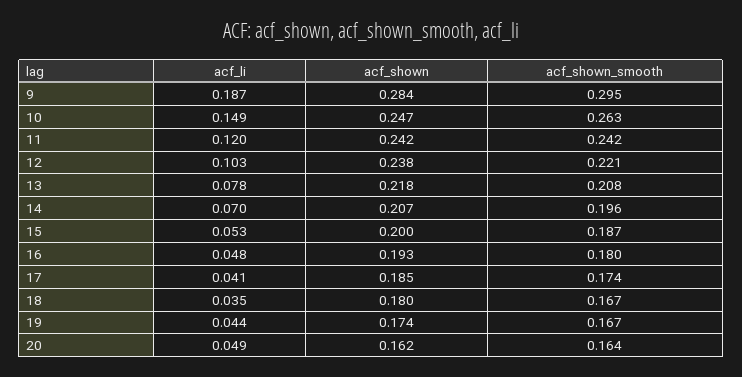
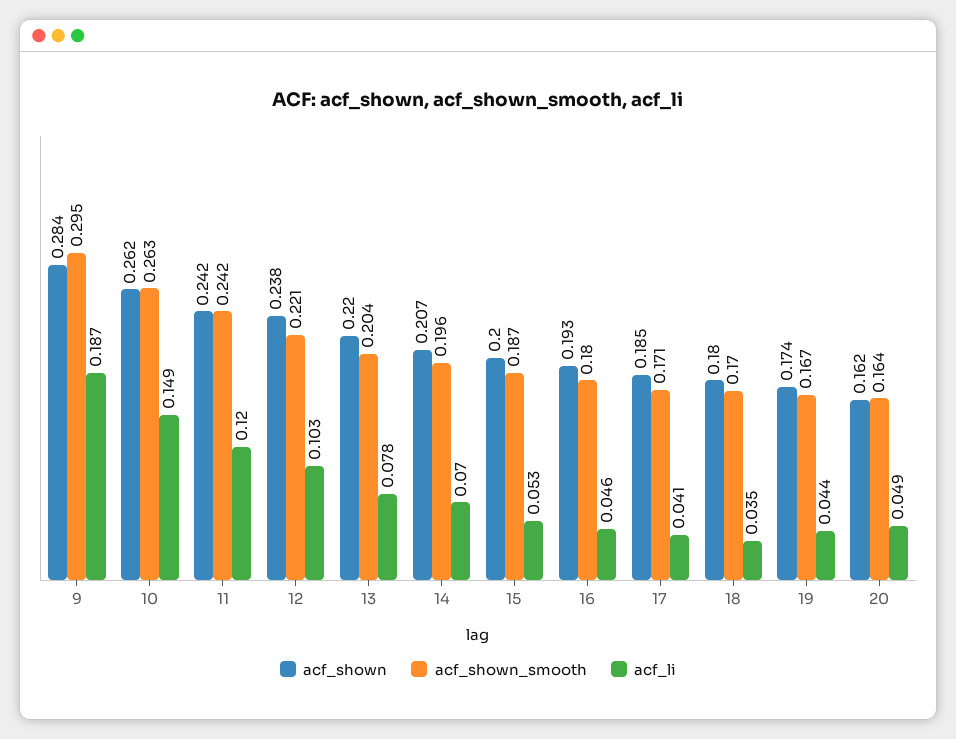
  {
    "acf_li": {
      "9": 0.187,
      "10": 0.149,
      "11": 0.12,
      "12": 0.103,
      "13": 0.078,
      "14": 0.07,
      "15": 0.053,
-     "16": 0.048,
+     "16": 0.046,
      "17": 0.041,
      "18": 0.035,
      "19": 0.044,
      "20": 0.049
    },
    "acf_shown": {
      "9": 0.284,
-     "10": 0.247,
+     "10": 0.262,
      "11": 0.242,
      "12": 0.238,
-     "13": 0.218,
+     "13": 0.22,
      "14": 0.207,
      "15": 0.2,
      "16": 0.193,
      "17": 0.185,
      "18": 0.18,
      "19": 0.174,
      "20": 0.162
    },
    "acf_shown_smooth": {
      "9": 0.295,
      "10": 0.263,
      "11": 0.242,
      "12": 0.221,
-     "13": 0.208,
+     "13": 0.204,
      "14": 0.196,
      "15": 0.187,
      "16": 0.18,
-     "17": 0.174,
+     "17": 0.171,
-     "18": 0.167,
+     "18": 0.17,
      "19": 0.167,
      "20": 0.164
    }
  }

